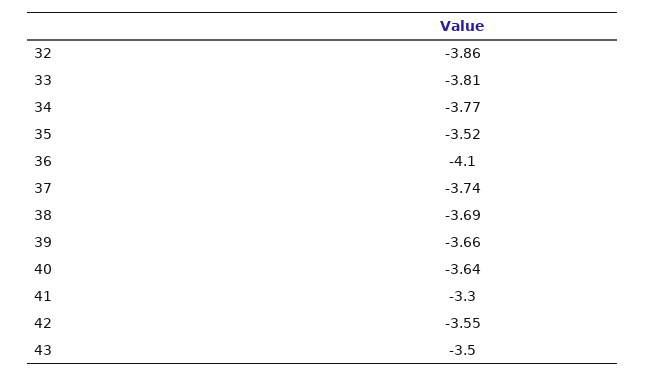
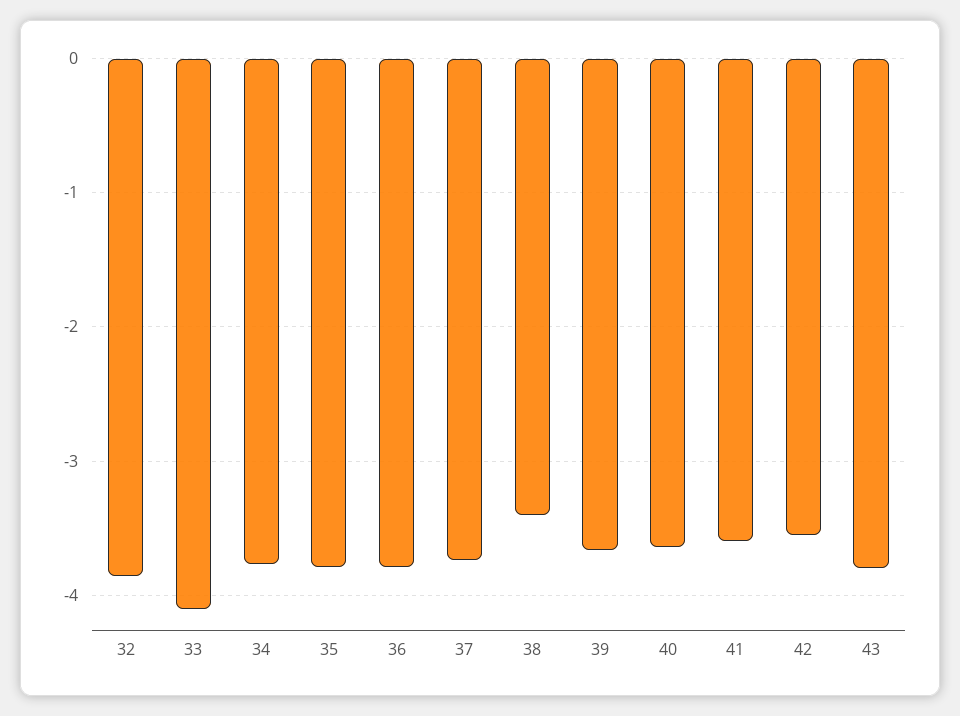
  {
    "32": -3.86,
-   "33": -3.81,
+   "33": -4.1,
    "34": -3.77,
-   "35": -3.52,
+   "35": -3.8,
-   "36": -4.1,
+   "36": -3.8,
    "37": -3.74,
-   "38": -3.69,
+   "38": -3.4,
    "39": -3.66,
    "40": -3.64,
-   "41": -3.3,
+   "41": -3.6,
    "42": -3.55,
-   "43": -3.5
+   "43": -3.8
  }

